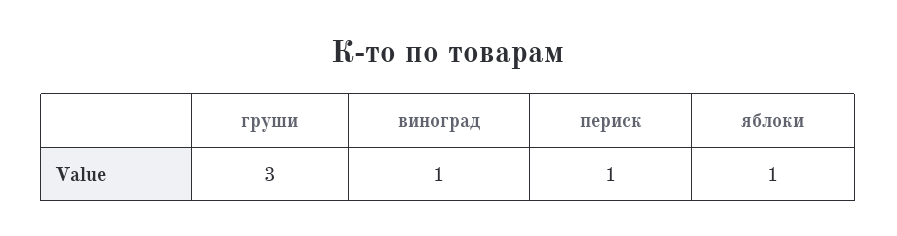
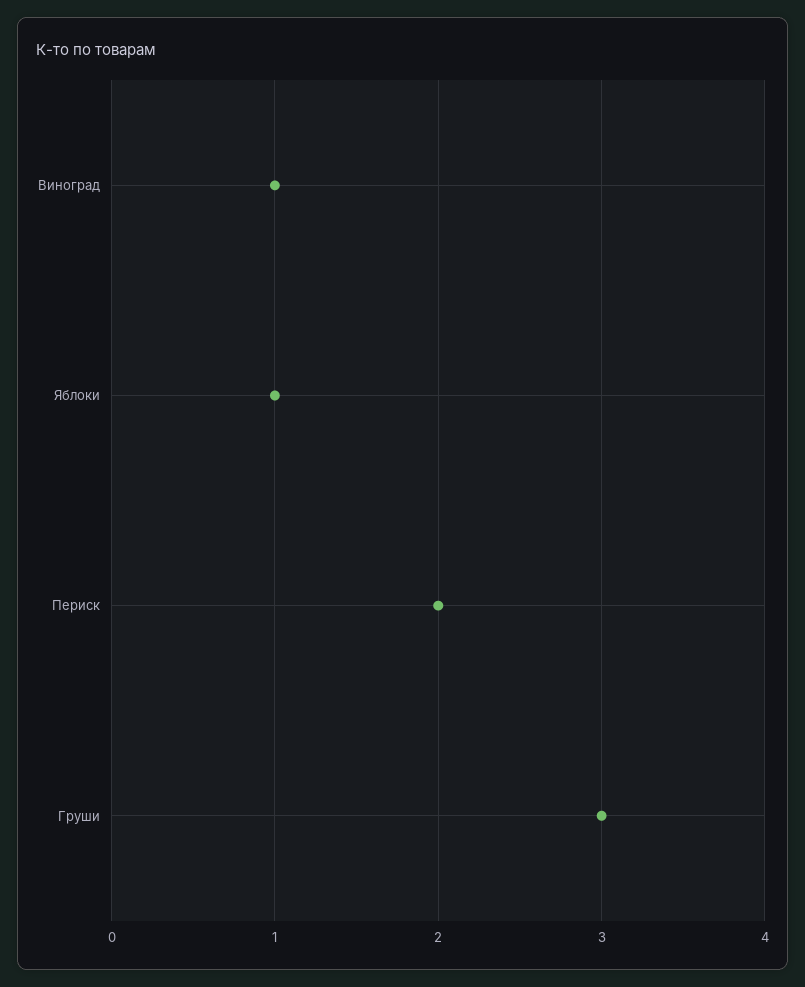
  {
    "груши": 3,
    "виноград": 1,
-   "периск": 1,
+   "периск": 2,
    "яблоки": 1
  }

